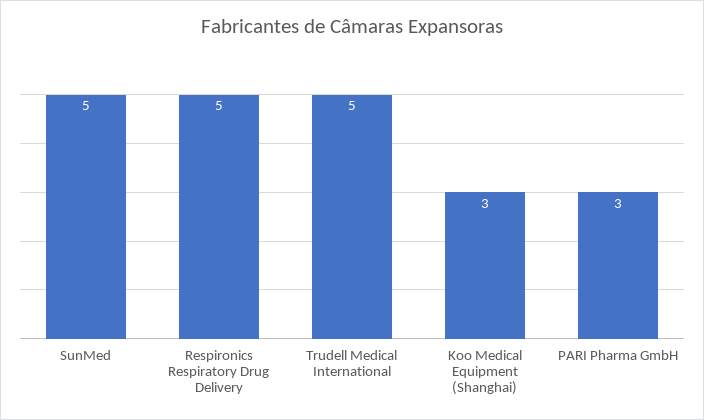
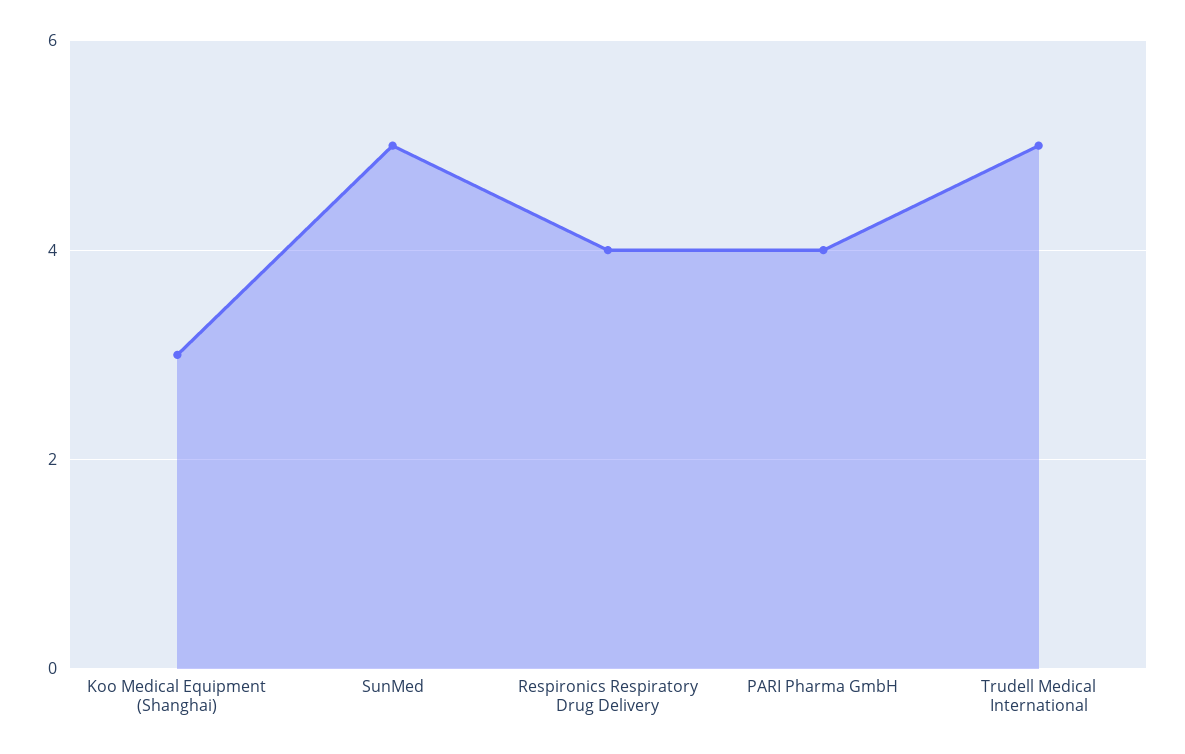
  {
    "SunMed": 5,
-   "Respironics Respiratory Drug Delivery": 5,
+   "Respironics Respiratory Drug Delivery": 4,
    "Trudell Medical International": 5,
    "Koo Medical Equipment (Shanghai)": 3,
-   "PARI Pharma GmbH": 3
+   "PARI Pharma GmbH": 4
  }

